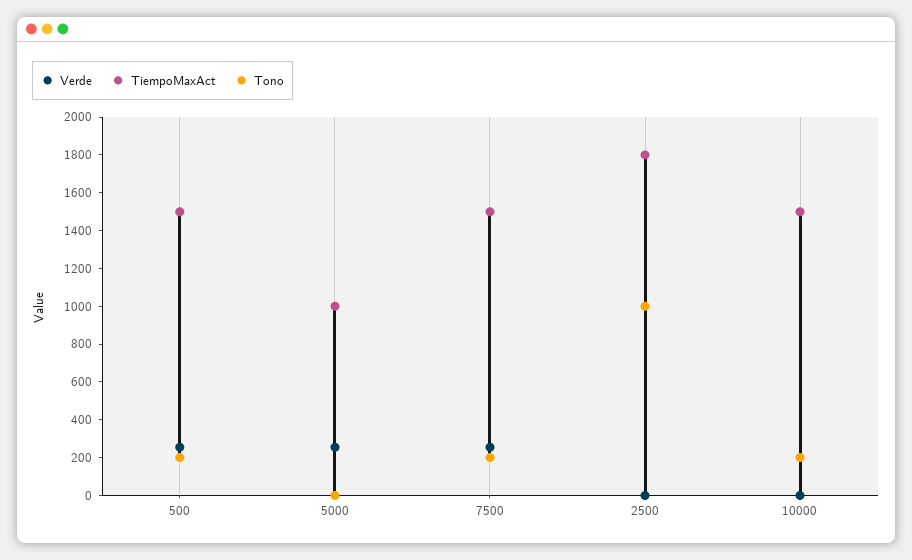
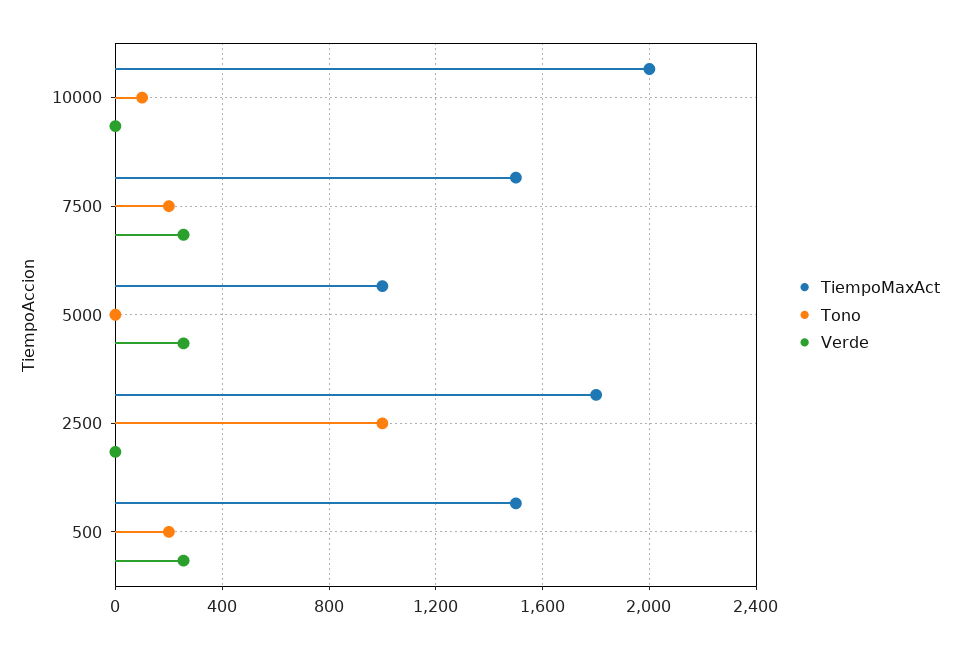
  {
    "Verde": {
      "500": 250,
      "5000": 250,
      "7500": 250,
      "2500": 0,
      "10000": 0
    },
    "TiempoMaxAct": {
      "500": 1500,
      "5000": 1000,
      "7500": 1500,
      "2500": 1800,
-     "10000": 1500
+     "10000": 2000
    },
    "Tono": {
      "500": 200,
      "5000": 0,
      "7500": 200,
      "2500": 1000,
-     "10000": 200
+     "10000": 100
    }
  }

